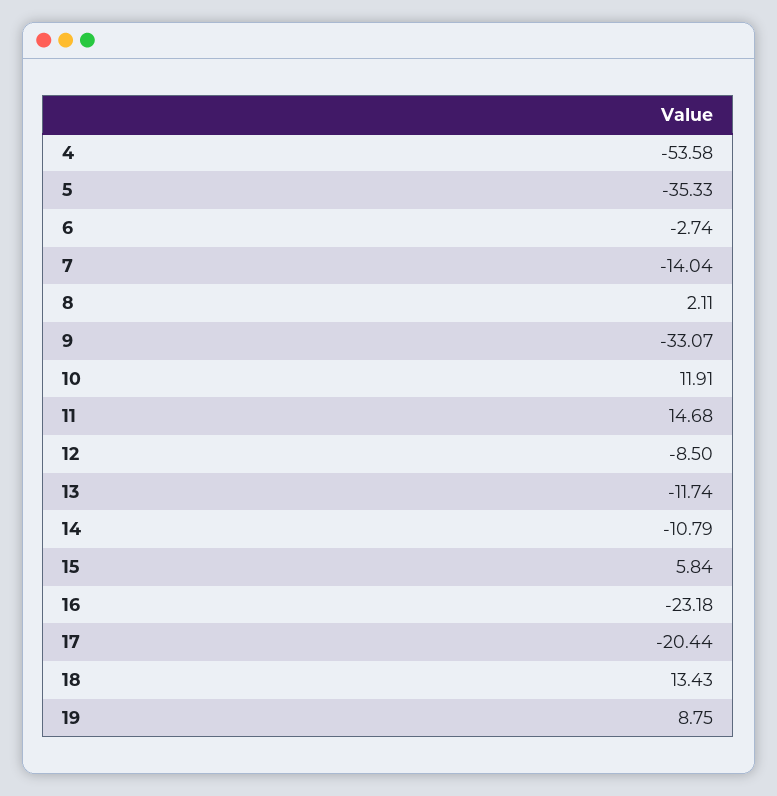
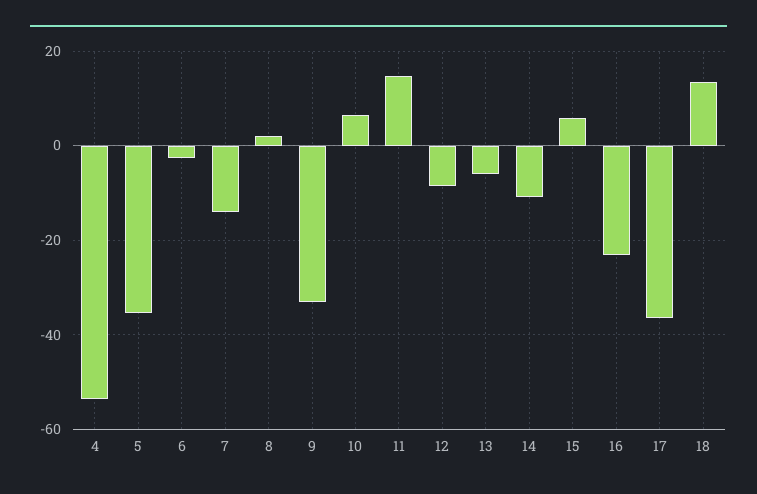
  {
    "4": -53.58,
    "5": -35.33,
    "6": -2.74,
    "7": -14.04,
    "8": 2.11,
    "9": -33.07,
-   "10": 11.91,
+   "10": 6,
    "11": 14.68,
    "12": -8.5,
-   "13": -11.74,
+   "13": -6,
    "14": -10.79,
    "15": 5.84,
    "16": -23.18,
-   "17": -20.44,
+   "17": -36,
-   "18": 13.43,
+   "18": 13.43
-   "19": 8.75
  }

